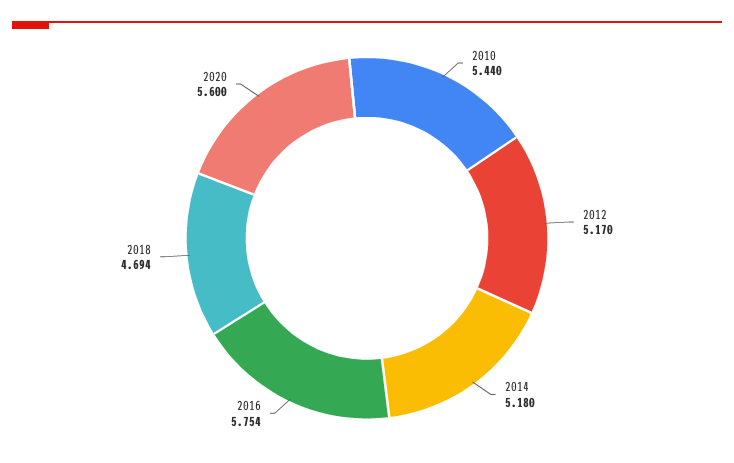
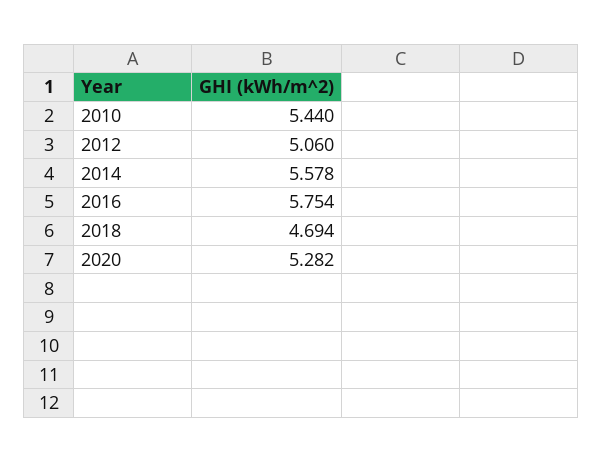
  {
    "2010": 5.44,
-   "2012": 5.17,
+   "2012": 5.06,
-   "2014": 5.18,
+   "2014": 5.578,
    "2016": 5.754,
    "2018": 4.694,
-   "2020": 5.6
+   "2020": 5.282
  }

